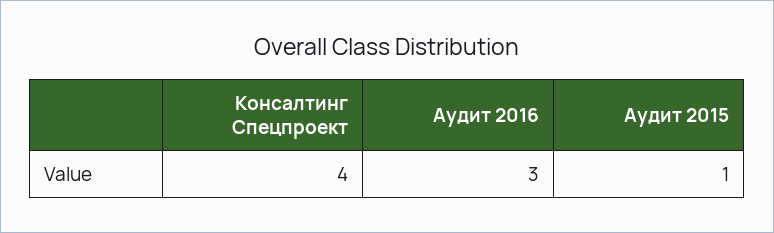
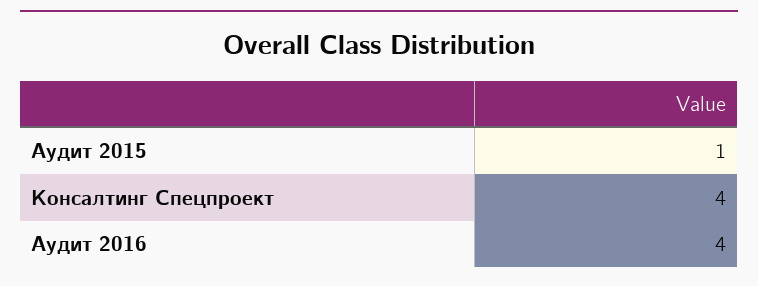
  {
    "Консалтинг Спецпроект": 4,
-   "Аудит 2016": 3,
+   "Аудит 2016": 4,
    "Аудит 2015": 1
  }

